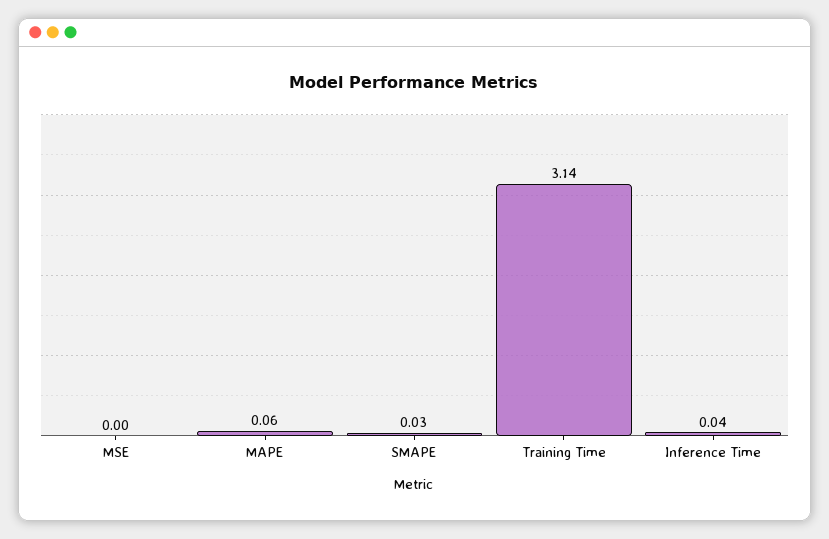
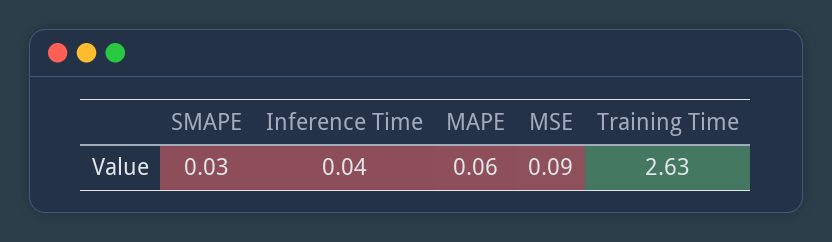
  {
-   "MSE": 0,
+   "MSE": 0.09,
    "MAPE": 0.06,
    "SMAPE": 0.03,
-   "Training Time": 3.14,
+   "Training Time": 2.63,
    "Inference Time": 0.04
  }

